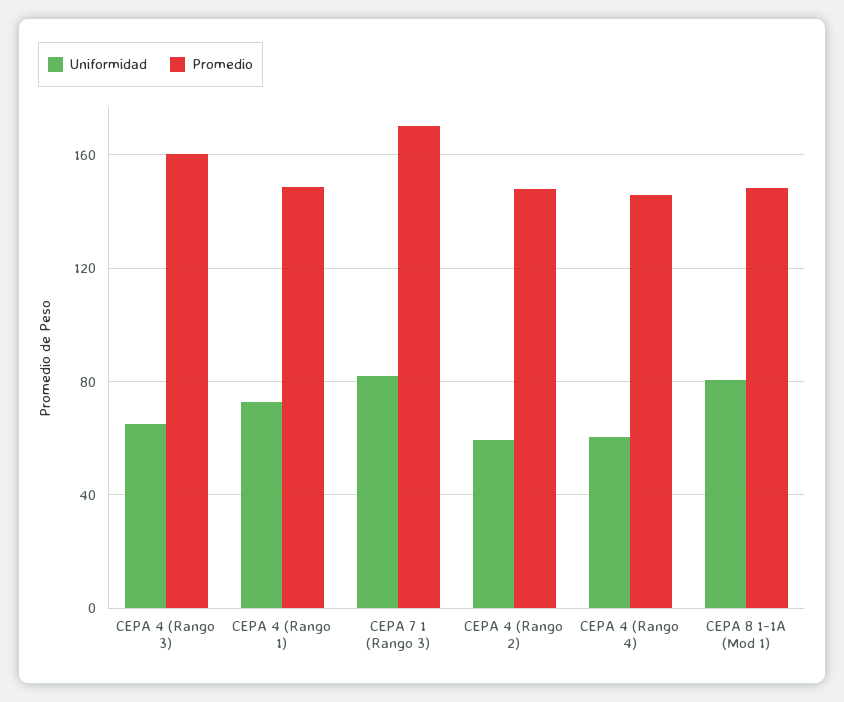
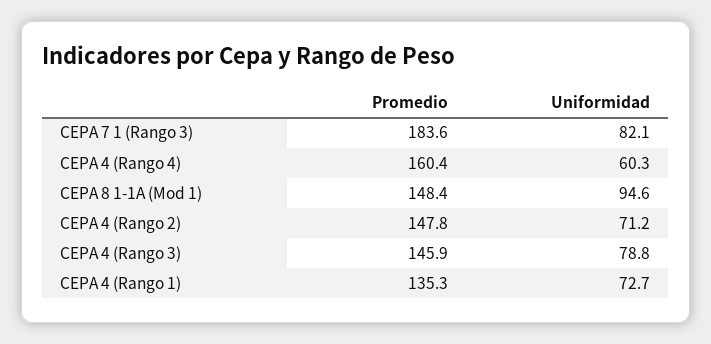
  {
    "Uniformidad": {
-     "CEPA 4 (Rango 3)": 65,
+     "CEPA 4 (Rango 3)": 78.8,
      "CEPA 4 (Rango 1)": 72.7,
      "CEPA 7 1 (Rango 3)": 82.1,
-     "CEPA 4 (Rango 2)": 60,
+     "CEPA 4 (Rango 2)": 71.2,
      "CEPA 4 (Rango 4)": 60.3,
-     "CEPA 8 1-1A (Mod 1)": 80
+     "CEPA 8 1-1A (Mod 1)": 94.6
    },
    "Promedio": {
-     "CEPA 4 (Rango 3)": 160,
+     "CEPA 4 (Rango 3)": 145.9,
-     "CEPA 4 (Rango 1)": 150,
+     "CEPA 4 (Rango 1)": 135.3,
-     "CEPA 7 1 (Rango 3)": 170,
+     "CEPA 7 1 (Rango 3)": 183.6,
      "CEPA 4 (Rango 2)": 147.8,
-     "CEPA 4 (Rango 4)": 145,
+     "CEPA 4 (Rango 4)": 160.4,
      "CEPA 8 1-1A (Mod 1)": 148.4
    }
  }

